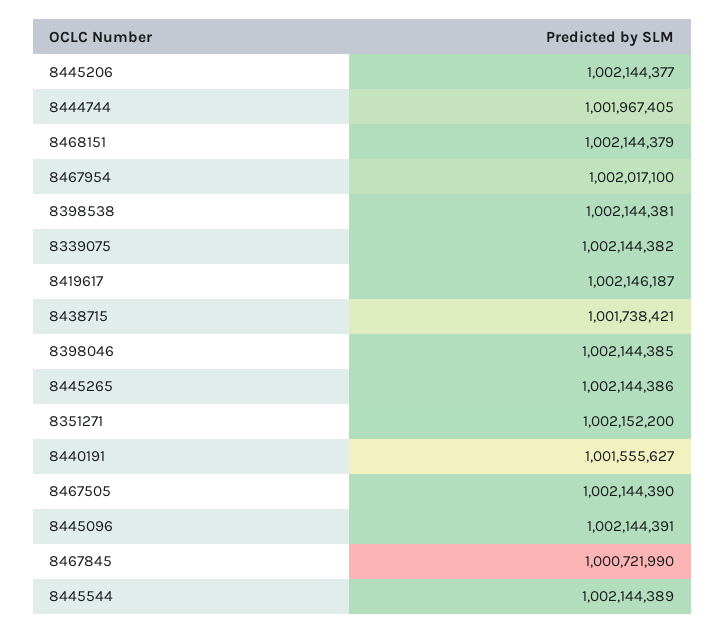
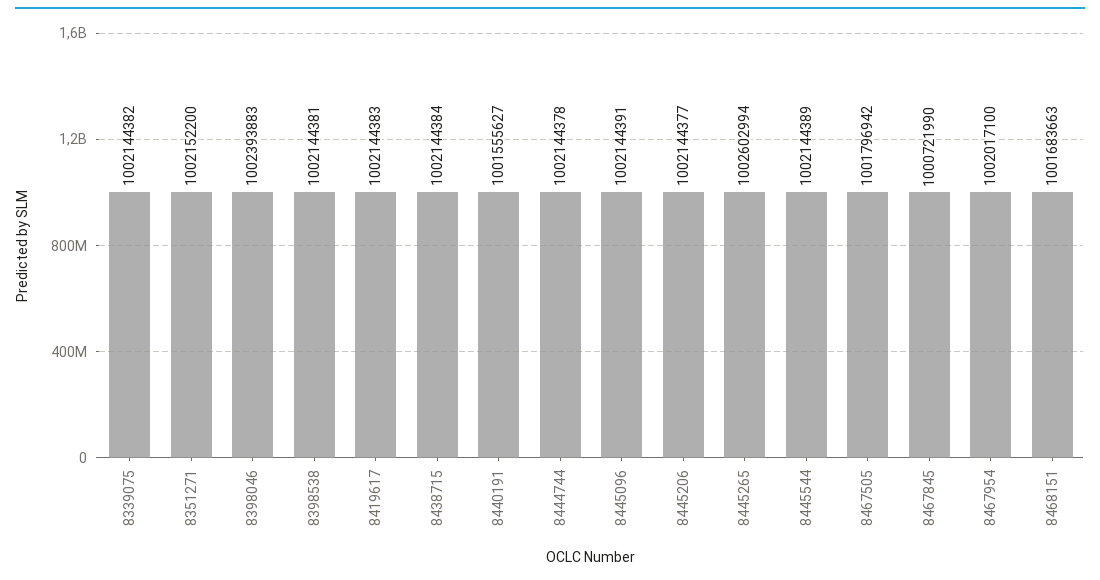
  {
    "8445206": 1002144377,
-   "8444744": 1001967405,
+   "8444744": 1002144378,
-   "8468151": 1002144379,
+   "8468151": 1001683663,
    "8467954": 1002017100,
    "8398538": 1002144381,
    "8339075": 1002144382,
-   "8419617": 1002146187,
+   "8419617": 1002144383,
-   "8438715": 1001738421,
+   "8438715": 1002144384,
-   "8398046": 1002144385,
+   "8398046": 1002393883,
-   "8445265": 1002144386,
+   "8445265": 1002602994,
    "8351271": 1002152200,
    "8440191": 1001555627,
-   "8467505": 1002144390,
+   "8467505": 1001796942,
    "8445096": 1002144391,
    "8467845": 1000721990,
    "8445544": 1002144389
  }

